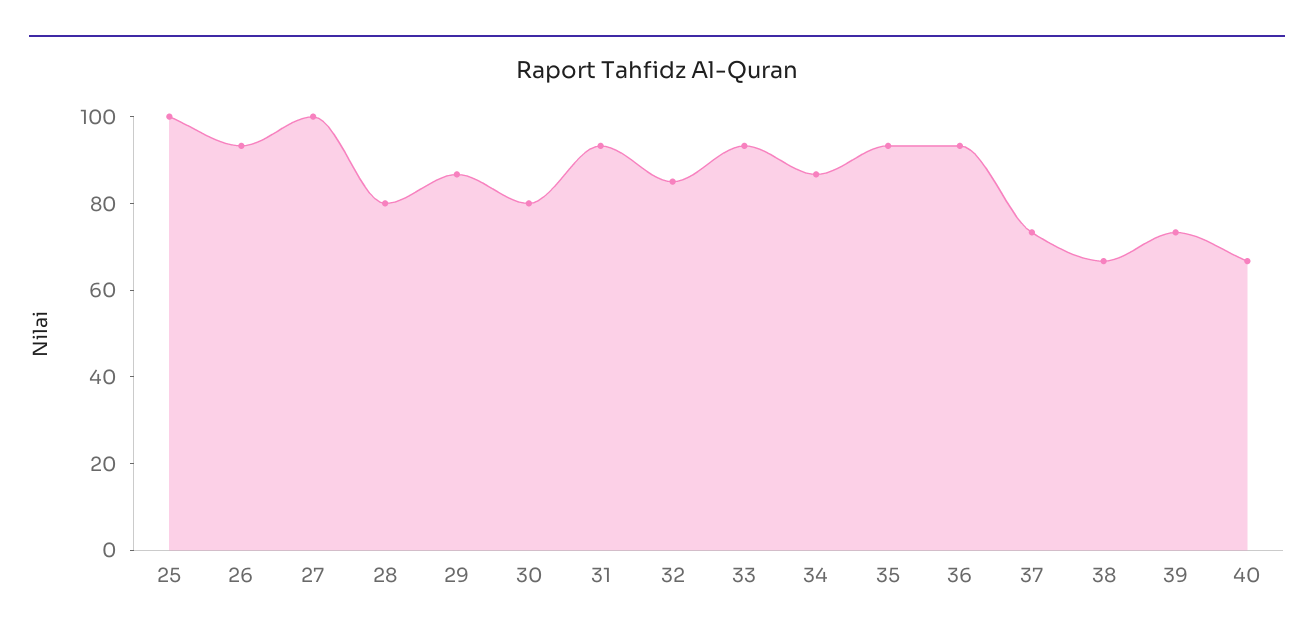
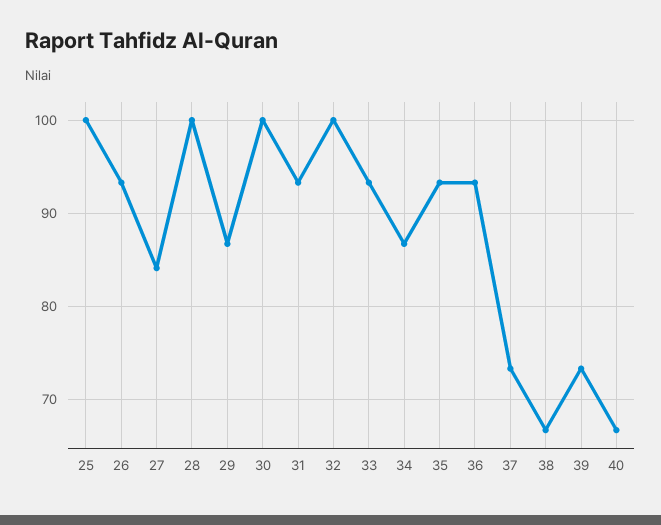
  {
    "25": 100,
    "26": 93,
-   "27": 100,
+   "27": 84,
-   "28": 80,
+   "28": 100,
    "29": 87,
-   "30": 80,
+   "30": 100,
    "31": 93,
-   "32": 85,
+   "32": 100,
    "33": 93,
    "34": 87,
    "35": 93,
    "36": 93,
    "37": 73,
    "38": 67,
    "39": 73,
    "40": 67
  }

